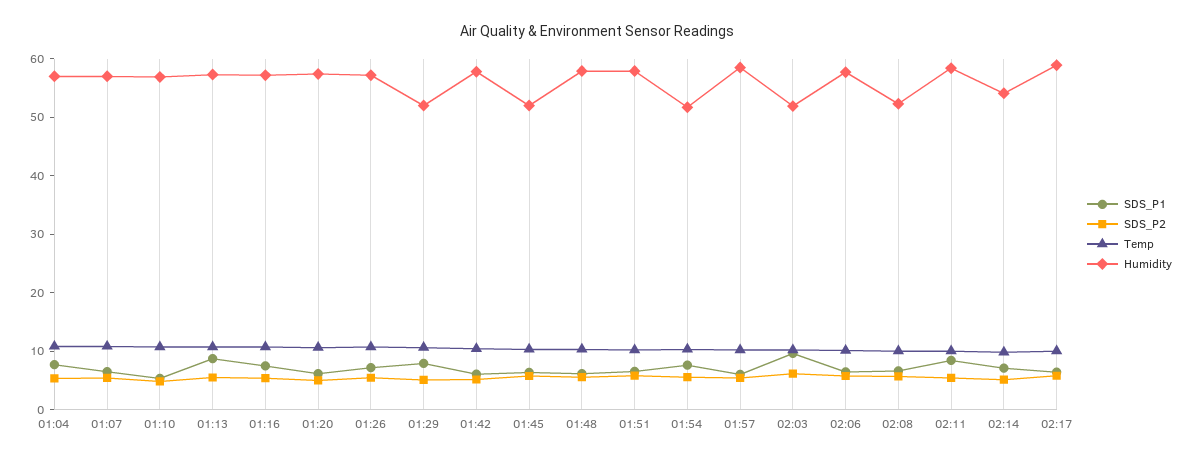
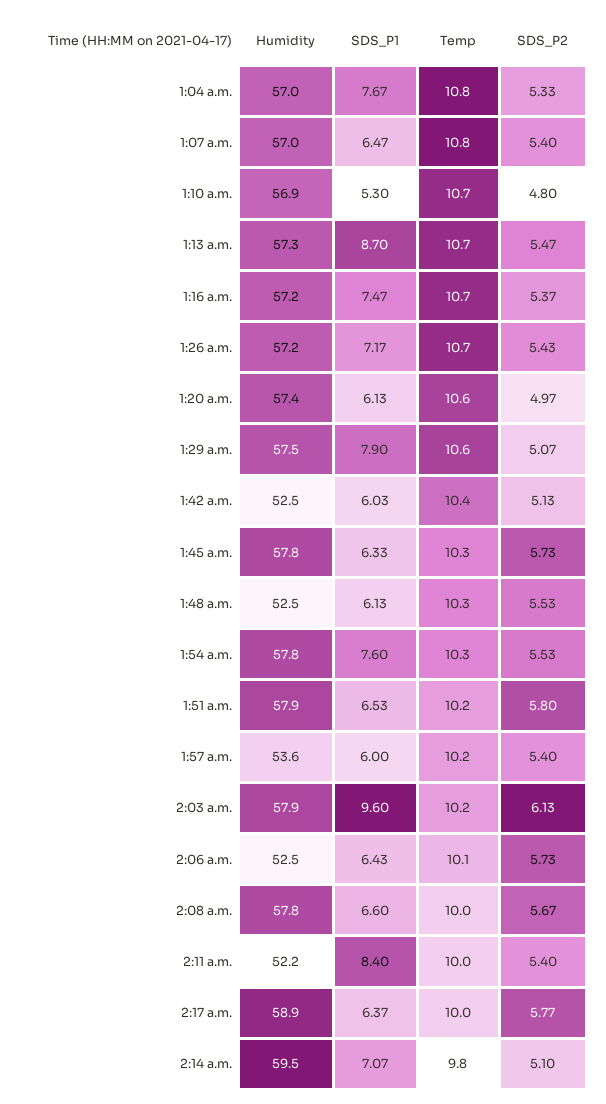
  {
    "SDS_P1": {
      "01:04": 7.67,
      "01:07": 6.47,
      "01:10": 5.3,
      "01:13": 8.7,
      "01:16": 7.47,
      "01:20": 6.13,
      "01:26": 7.17,
      "01:29": 7.9,
      "01:42": 6.03,
      "01:45": 6.33,
      "01:48": 6.13,
      "01:51": 6.53,
      "01:54": 7.6,
      "01:57": 6,
      "02:03": 9.6,
      "02:06": 6.43,
      "02:08": 6.6,
      "02:11": 8.4,
      "02:14": 7.07,
      "02:17": 6.37
    },
    "SDS_P2": {
      "01:04": 5.33,
      "01:07": 5.4,
      "01:10": 4.8,
      "01:13": 5.47,
      "01:16": 5.37,
      "01:20": 4.97,
      "01:26": 5.43,
      "01:29": 5.07,
      "01:42": 5.13,
      "01:45": 5.73,
      "01:48": 5.53,
      "01:51": 5.8,
      "01:54": 5.53,
      "01:57": 5.4,
      "02:03": 6.13,
      "02:06": 5.73,
      "02:08": 5.67,
      "02:11": 5.4,
      "02:14": 5.1,
      "02:17": 5.77
    },
    "Temp": {
      "01:04": 10.8,
      "01:07": 10.8,
      "01:10": 10.7,
      "01:13": 10.7,
      "01:16": 10.7,
      "01:20": 10.6,
      "01:26": 10.7,
      "01:29": 10.6,
      "01:42": 10.4,
      "01:45": 10.3,
      "01:48": 10.3,
      "01:51": 10.2,
      "01:54": 10.3,
      "01:57": 10.2,
      "02:03": 10.2,
      "02:06": 10.1,
      "02:08": 10,
      "02:11": 10,
      "02:14": 9.8,
      "02:17": 10
    },
    "Humidity": {
      "01:04": 57,
      "01:07": 57,
      "01:10": 56.9,
      "01:13": 57.3,
      "01:16": 57.2,
      "01:20": 57.4,
      "01:26": 57.2,
-     "01:29": 52,
+     "01:29": 57.5,
-     "01:42": 58,
+     "01:42": 52.5,
-     "01:45": 52,
+     "01:45": 57.8,
-     "01:48": 58,
+     "01:48": 52.5,
      "01:51": 57.9,
-     "01:54": 52,
+     "01:54": 57.8,
-     "01:57": 58,
+     "01:57": 53.6,
-     "02:03": 52,
+     "02:03": 57.9,
-     "02:06": 58,
+     "02:06": 52.5,
-     "02:08": 52,
+     "02:08": 57.8,
-     "02:11": 58,
+     "02:11": 52.2,
-     "02:14": 54,
+     "02:14": 59.5,
      "02:17": 58.9
    }
  }

